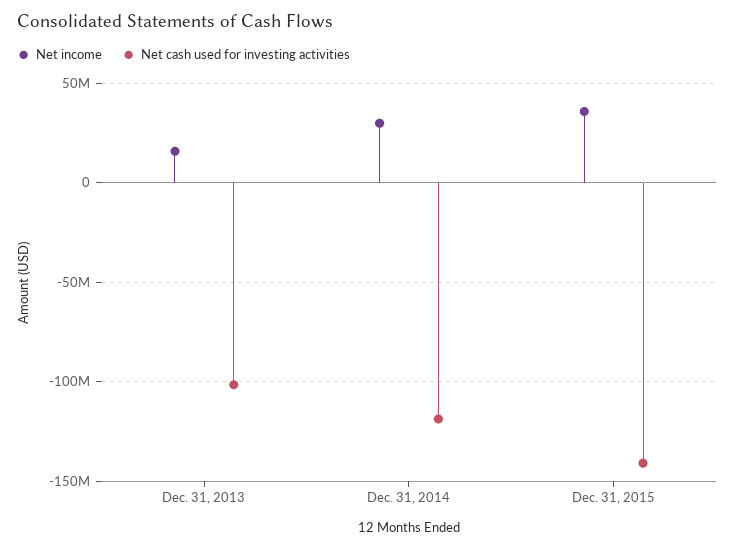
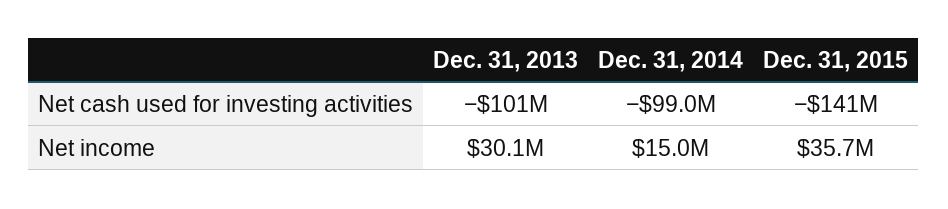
  {
    "Net income": {
-     "Dec. 31, 2013": 15000000,
+     "Dec. 31, 2013": 30100000,
-     "Dec. 31, 2014": 30000000,
+     "Dec. 31, 2014": 15000000,
      "Dec. 31, 2015": 35700000
    },
    "Net cash used for investing activities": {
      "Dec. 31, 2013": -101000000,
-     "Dec. 31, 2014": -120000000,
+     "Dec. 31, 2014": -99000000,
      "Dec. 31, 2015": -141000000
    }
  }

